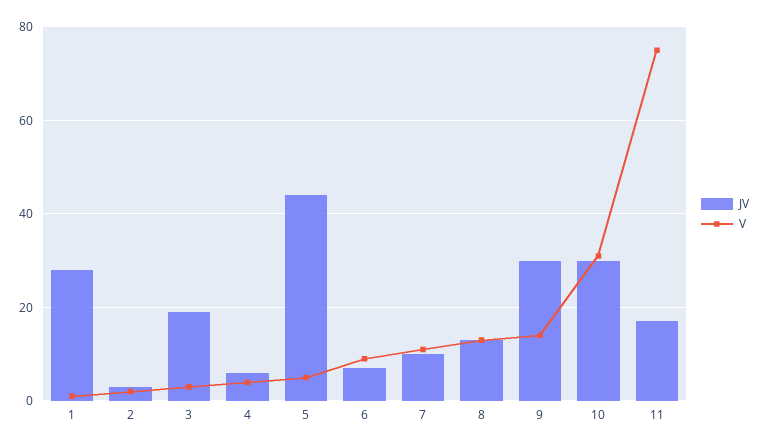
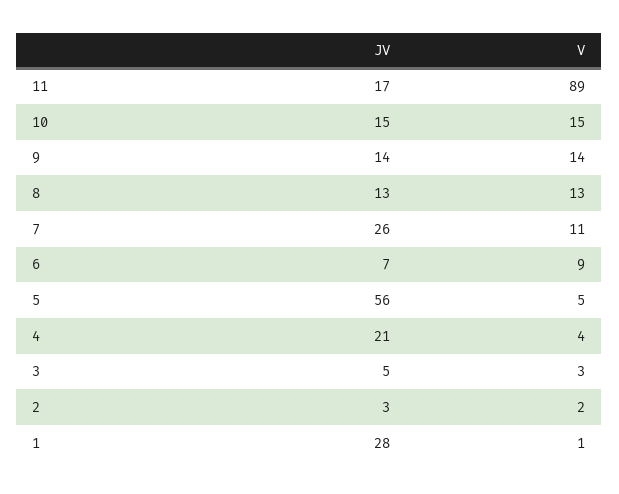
  {
    "JV": {
      "1": 28,
      "2": 3,
-     "3": 20,
+     "3": 5,
-     "4": 5,
+     "4": 21,
-     "5": 45,
+     "5": 56,
      "6": 7,
-     "7": 10,
+     "7": 26,
      "8": 13,
-     "9": 30,
+     "9": 14,
-     "10": 30,
+     "10": 15,
      "11": 17
    },
    "V": {
      "1": 1,
      "2": 2,
      "3": 3,
      "4": 4,
      "5": 5,
      "6": 9,
      "7": 11,
      "8": 13,
      "9": 14,
-     "10": 30,
+     "10": 15,
-     "11": 75
+     "11": 89
    }
  }

